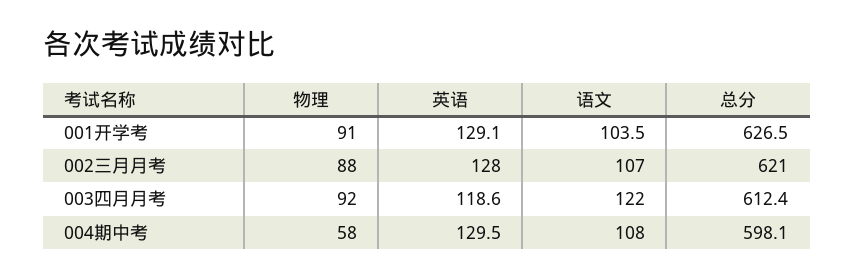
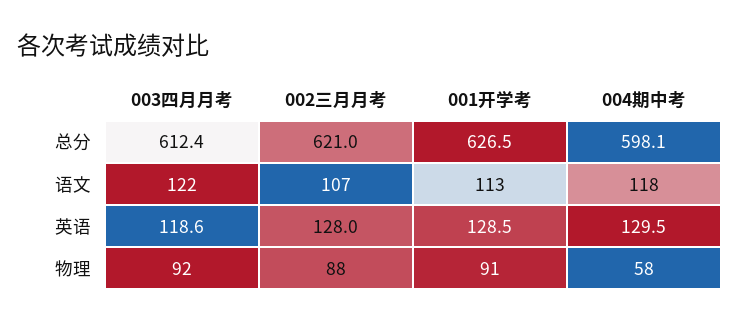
  {
    "物理": {
      "001开学考": 91,
      "002三月月考": 88,
      "003四月月考": 92,
      "004期中考": 58
    },
    "英语": {
-     "001开学考": 129.1,
+     "001开学考": 128.5,
      "002三月月考": 128,
      "003四月月考": 118.6,
      "004期中考": 129.5
    },
    "语文": {
-     "001开学考": 103.5,
+     "001开学考": 113,
      "002三月月考": 107,
      "003四月月考": 122,
-     "004期中考": 108
+     "004期中考": 118
    },
    "总分": {
      "001开学考": 626.5,
      "002三月月考": 621,
      "003四月月考": 612.4,
      "004期中考": 598.1
    }
  }

